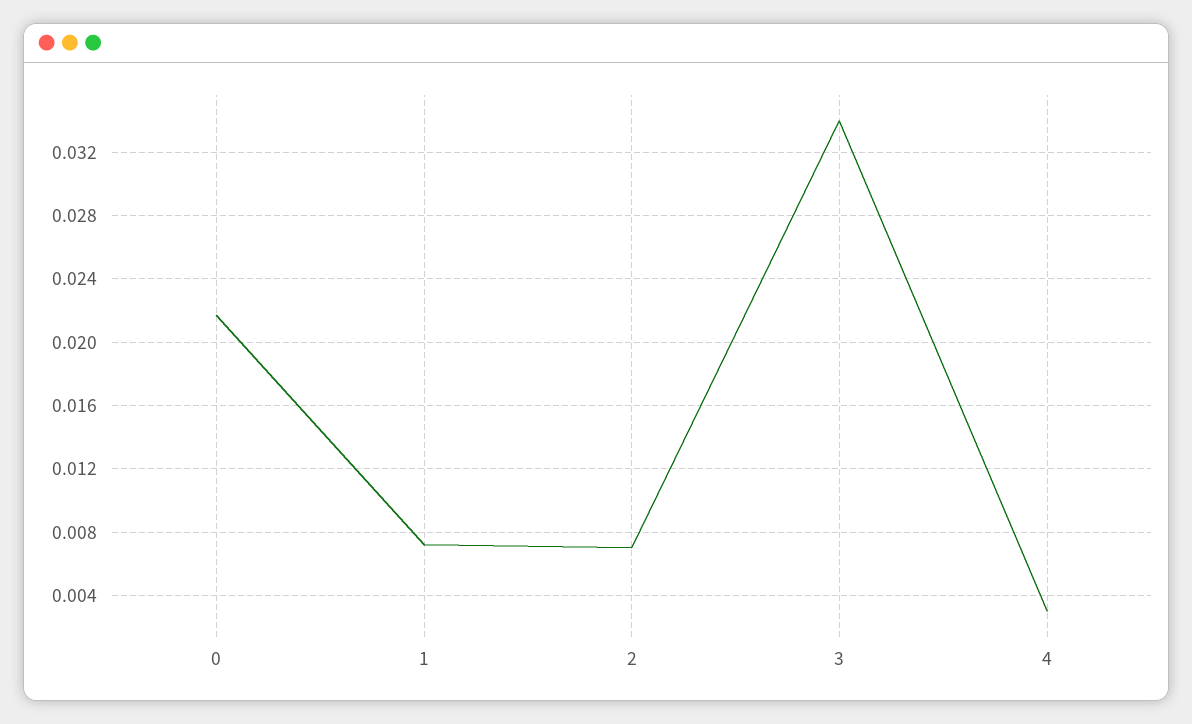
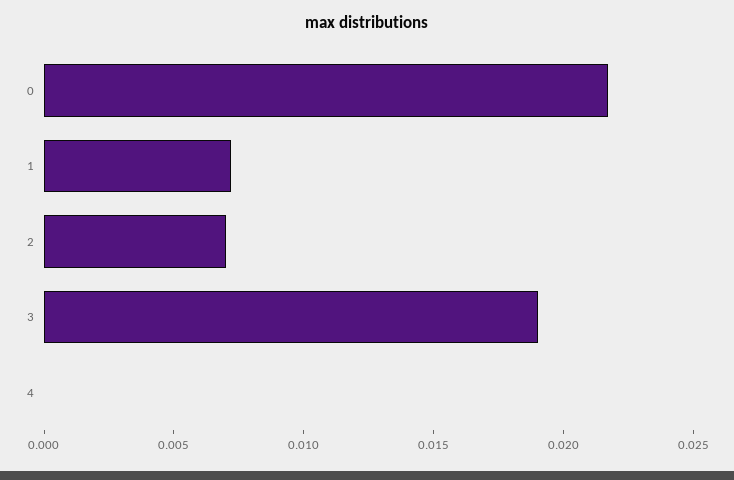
  {
    "0": 0.0215,
    "1": 0.007,
    "2": 0.007,
-   "3": 0.034,
+   "3": 0.019,
-   "4": 0.003
+   "4": 0
  }

